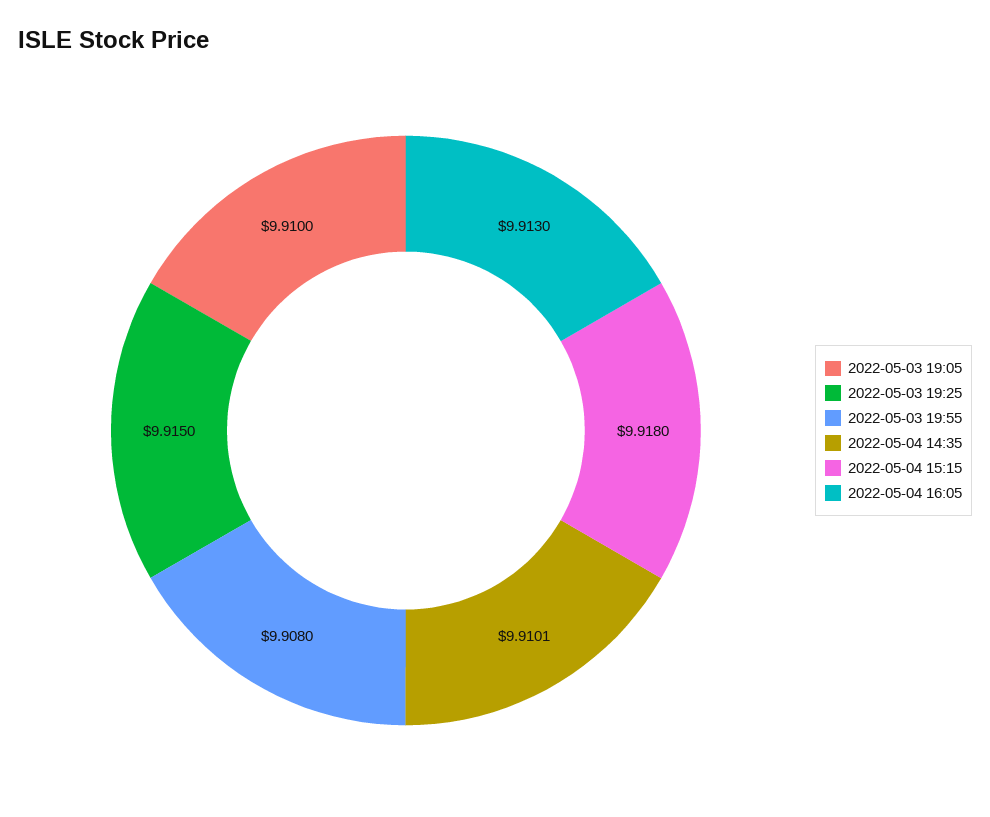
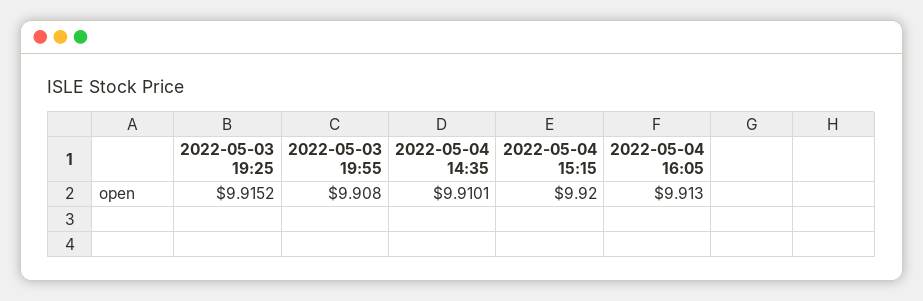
  {
-   "2022-05-03 19:05": 9.91,
-   "2022-05-03 19:25": 9.915,
+   "2022-05-03 19:25": 9.9152,
    "2022-05-03 19:55": 9.908,
    "2022-05-04 14:35": 9.9101,
-   "2022-05-04 15:15": 9.918,
+   "2022-05-04 15:15": 9.92,
    "2022-05-04 16:05": 9.913
  }

